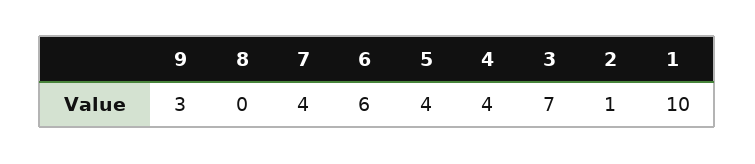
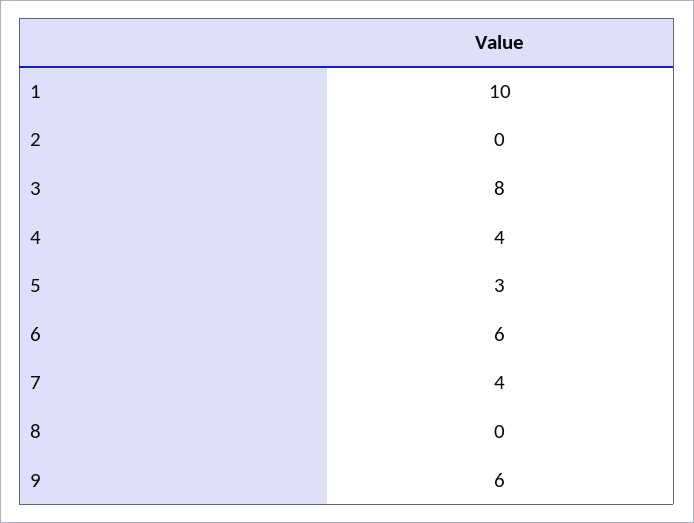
  {
-   "9": 3,
+   "9": 6,
    "8": 0,
    "7": 4,
    "6": 6,
-   "5": 4,
+   "5": 3,
    "4": 4,
-   "3": 7,
+   "3": 8,
-   "2": 1,
+   "2": 0,
    "1": 10
  }

